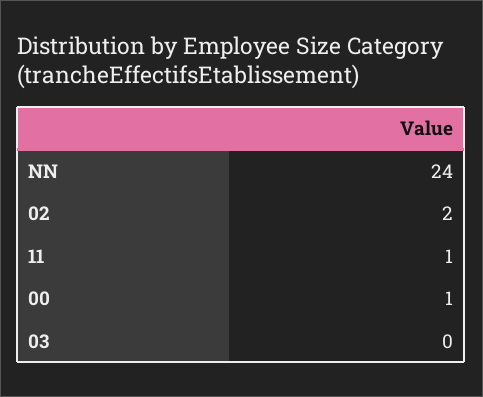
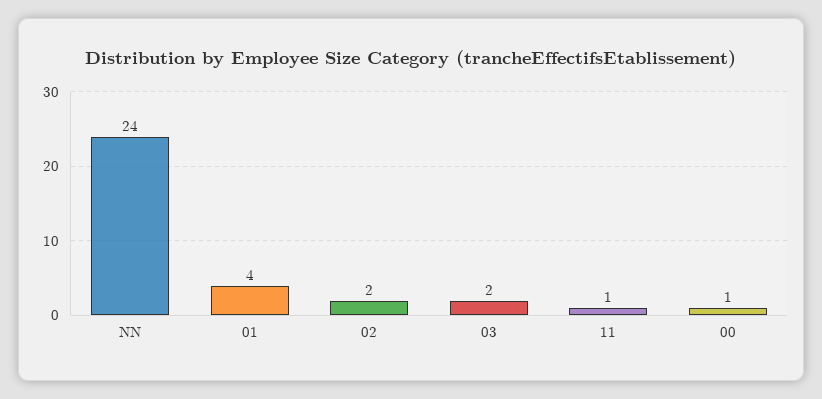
  {
    "NN": 24,
    "02": 2,
    "11": 1,
    "00": 1,
-   "03": 0
+   "03": 2,
+   "01": 4
  }

